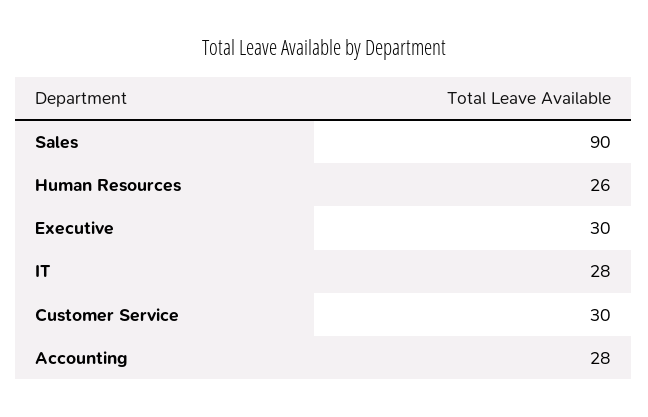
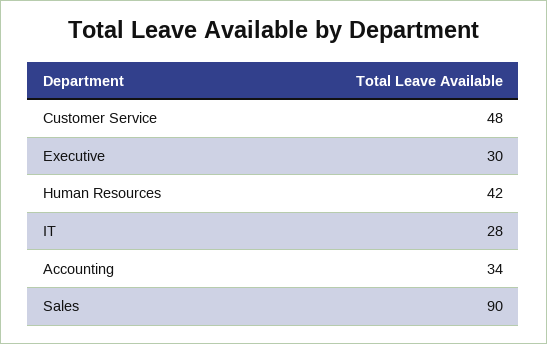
  {
    "Sales": 90,
-   "Human Resources": 26,
+   "Human Resources": 42,
    "Executive": 30,
    "IT": 28,
-   "Customer Service": 30,
+   "Customer Service": 48,
-   "Accounting": 28
+   "Accounting": 34
  }

